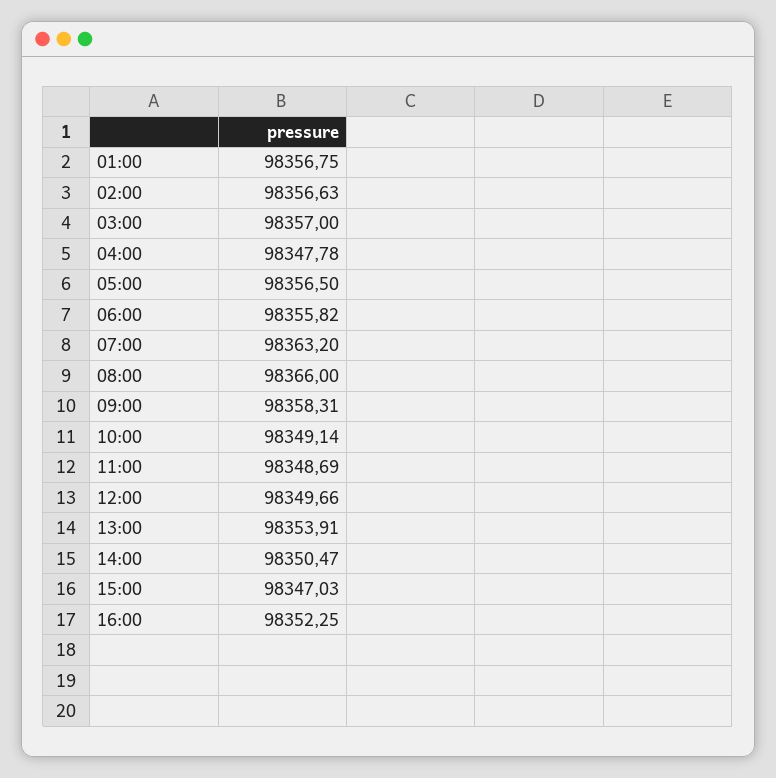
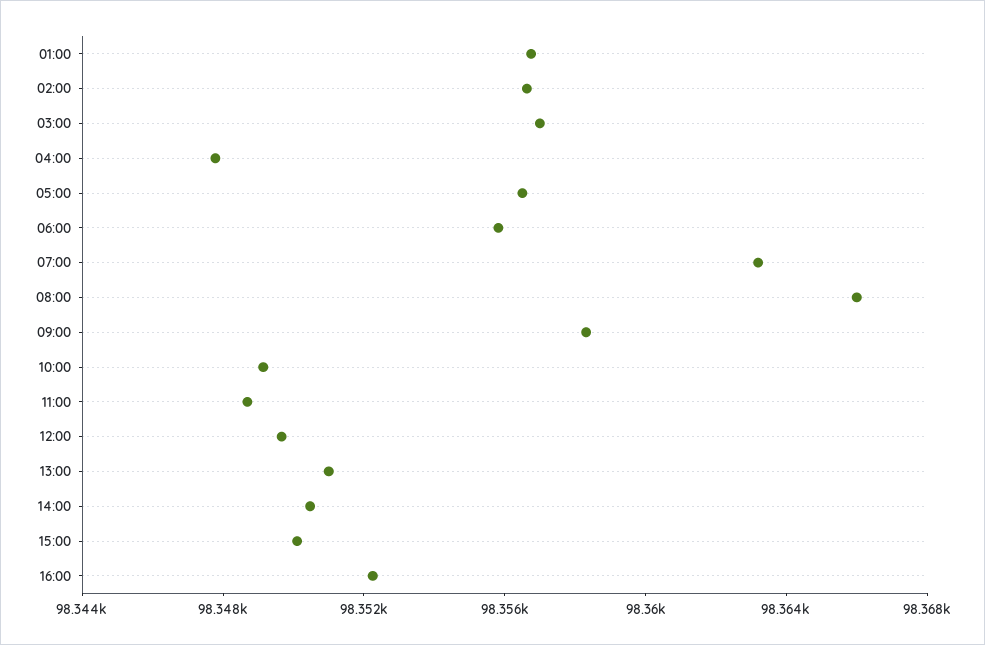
  {
    "01:00": 98356.75,
    "02:00": 98356.63,
    "03:00": 98357,
    "04:00": 98347.78,
    "05:00": 98356.5,
    "06:00": 98355.82,
    "07:00": 98363.2,
    "08:00": 98366,
    "09:00": 98358.31,
    "10:00": 98349.14,
    "11:00": 98348.69,
    "12:00": 98349.66,
-   "13:00": 98353.91,
+   "13:00": 98351,
    "14:00": 98350.47,
-   "15:00": 98347.03,
+   "15:00": 98350,
    "16:00": 98352.25
  }

